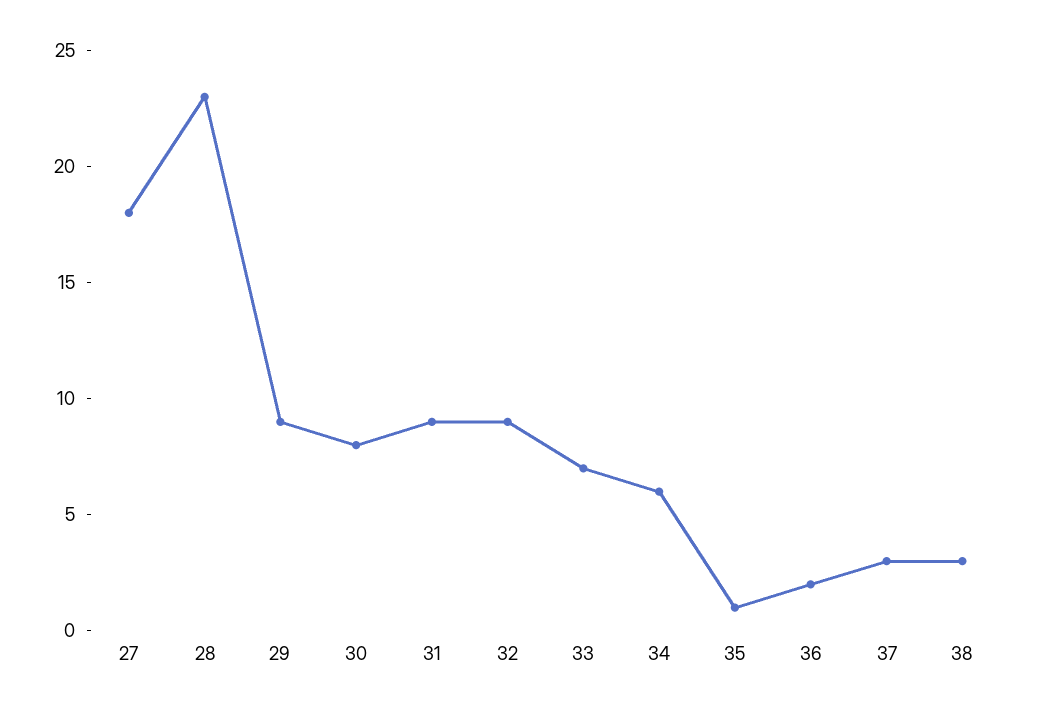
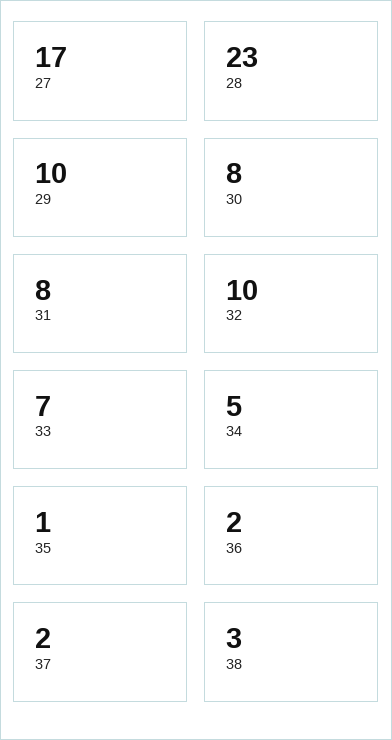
  {
-   "27": 18,
+   "27": 17,
    "28": 23,
-   "29": 9,
+   "29": 10,
    "30": 8,
-   "31": 9,
+   "31": 8,
-   "32": 9,
+   "32": 10,
    "33": 7,
-   "34": 6,
+   "34": 5,
    "35": 1,
    "36": 2,
-   "37": 3,
+   "37": 2,
    "38": 3
  }

